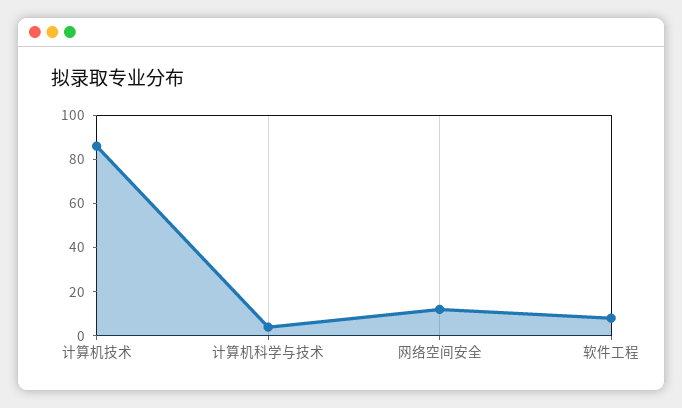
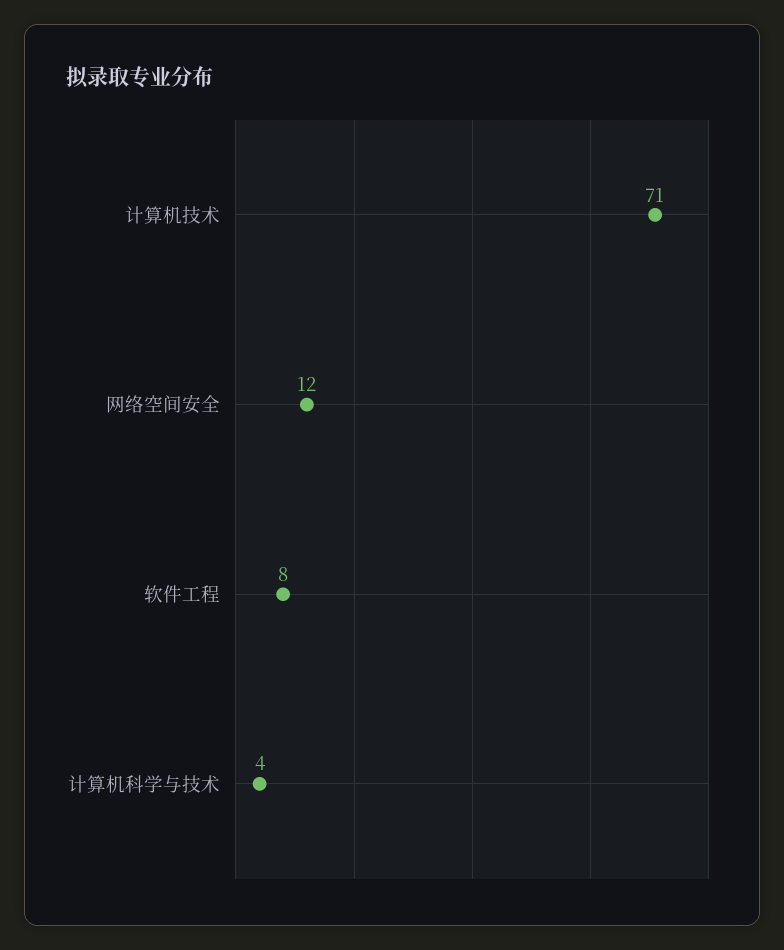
  {
-   "计算机技术": 85,
+   "计算机技术": 71,
    "计算机科学与技术": 4,
    "网络空间安全": 12,
    "软件工程": 8
  }

